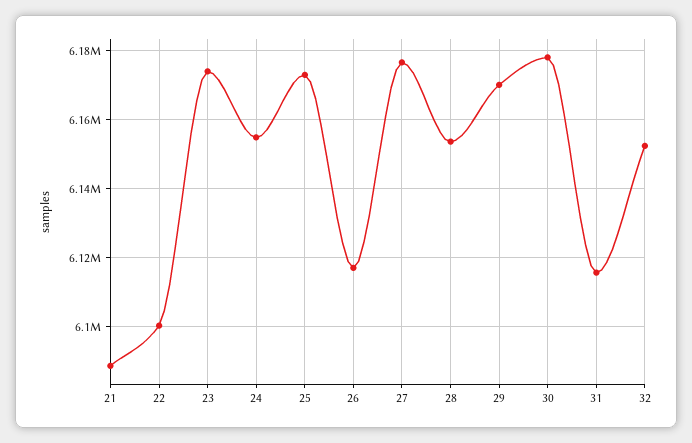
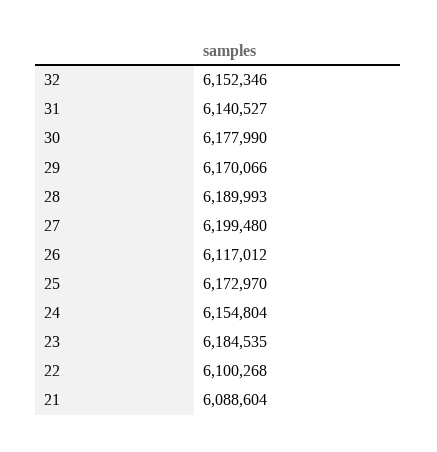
  {
    "21": 6088604,
    "22": 6100268,
-   "23": 6174000,
+   "23": 6184535,
    "24": 6154804,
    "25": 6172970,
    "26": 6117012,
-   "27": 6176000,
+   "27": 6199480,
-   "28": 6154000,
+   "28": 6189993,
    "29": 6170066,
    "30": 6177990,
-   "31": 6116000,
+   "31": 6140527,
    "32": 6152346
  }

